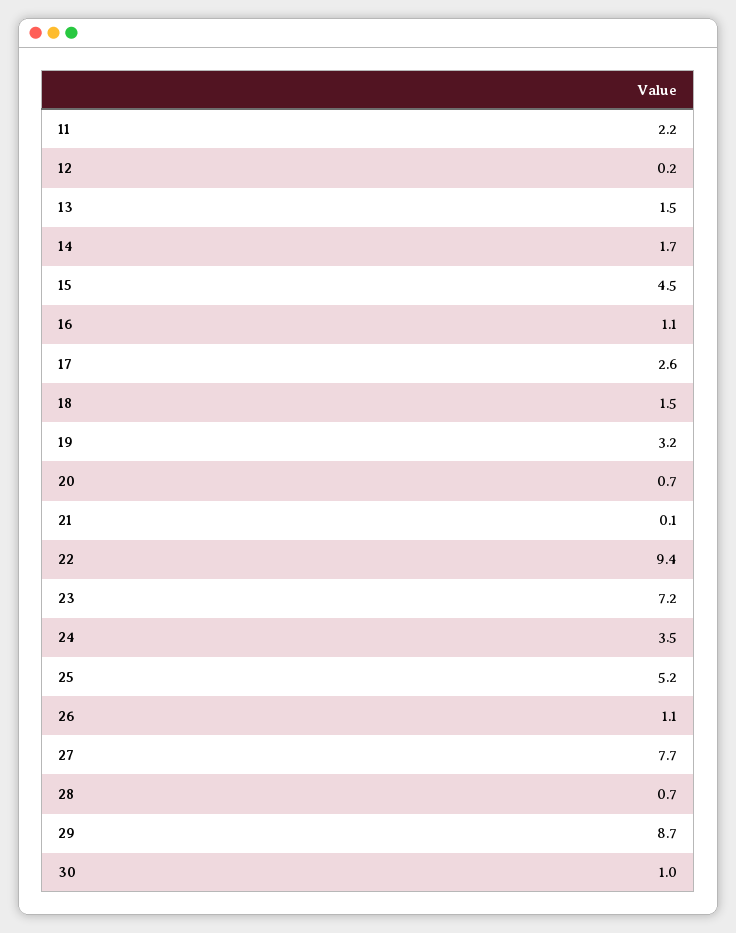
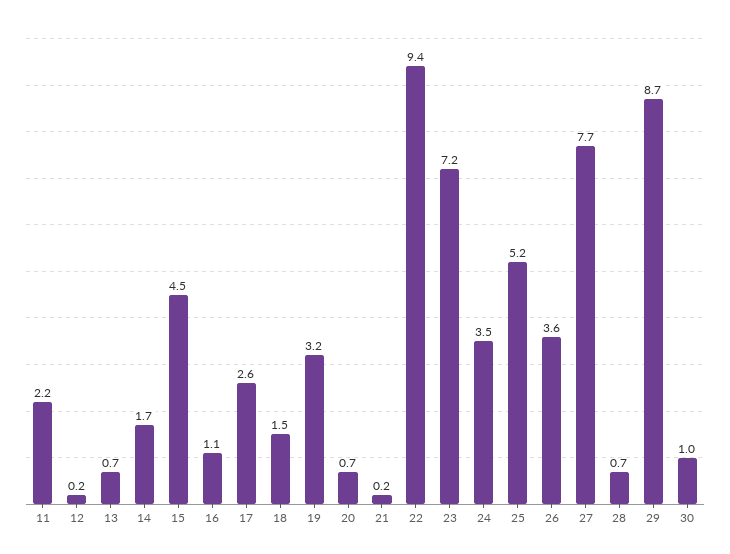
  {
    "11": 2.2,
    "12": 0.2,
-   "13": 1.5,
+   "13": 0.7,
    "14": 1.7,
    "15": 4.5,
    "16": 1.1,
    "17": 2.6,
    "18": 1.5,
    "19": 3.2,
    "20": 0.7,
-   "21": 0.1,
+   "21": 0.2,
    "22": 9.4,
    "23": 7.2,
    "24": 3.5,
    "25": 5.2,
-   "26": 1.1,
+   "26": 3.6,
    "27": 7.7,
    "28": 0.7,
    "29": 8.7,
    "30": 1
  }

